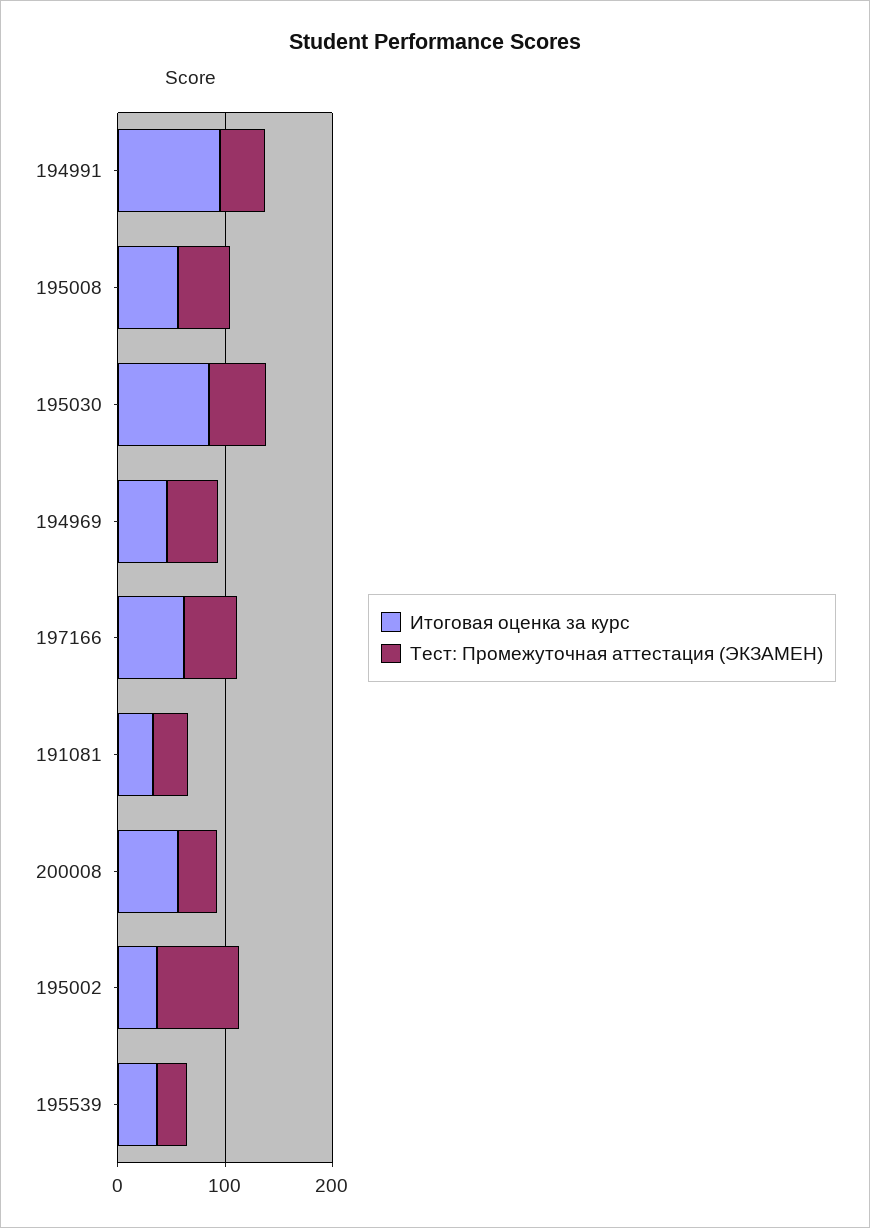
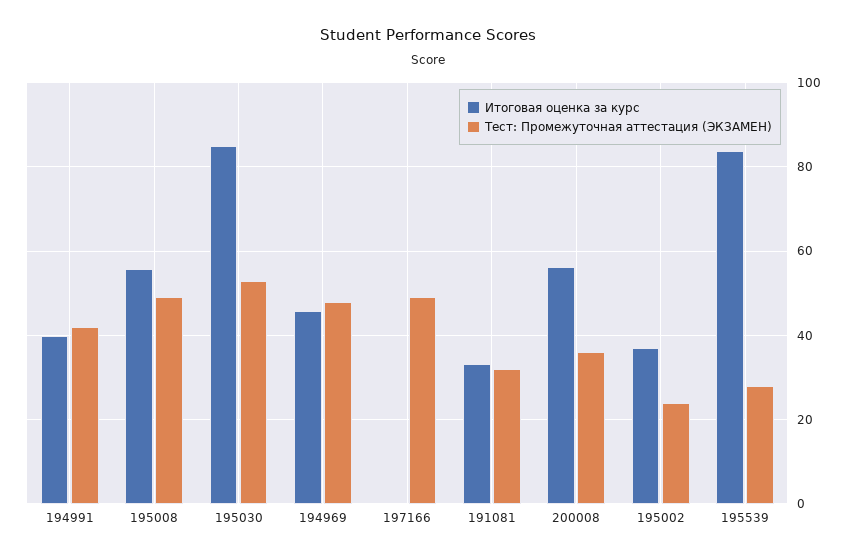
  {
    "Итоговая оценка за курс": {
-     "194991": 100,
+     "194991": 40,
      "195008": 56,
      "195030": 86,
      "194969": 46,
-     "197166": 60,
+     "197166": 0,
      "191081": 34,
      "200008": 56,
      "195002": 38,
-     "195539": 40
+     "195539": 84
    },
    "Тест: Промежуточная аттестация (ЭКЗАМЕН)": {
      "194991": 42,
      "195008": 50,
      "195030": 54,
      "194969": 48,
      "197166": 50,
      "191081": 32,
      "200008": 36,
-     "195002": 80,
+     "195002": 24,
      "195539": 28
    }
  }

